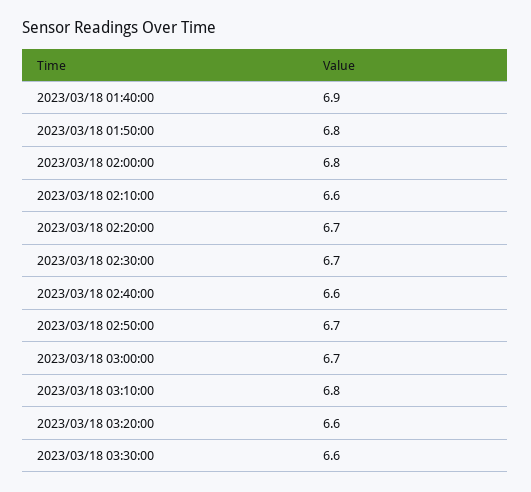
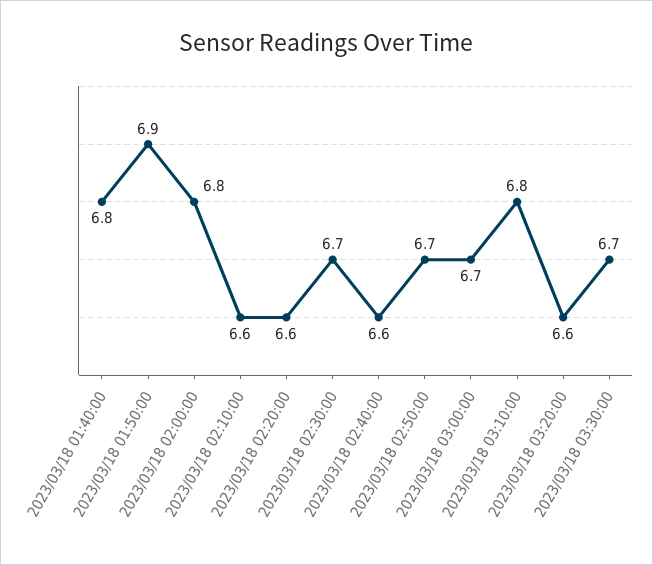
  {
-   "2023/03/18 01:40:00": 6.9,
+   "2023/03/18 01:40:00": 6.8,
-   "2023/03/18 01:50:00": 6.8,
+   "2023/03/18 01:50:00": 6.9,
    "2023/03/18 02:00:00": 6.8,
    "2023/03/18 02:10:00": 6.6,
-   "2023/03/18 02:20:00": 6.7,
+   "2023/03/18 02:20:00": 6.6,
    "2023/03/18 02:30:00": 6.7,
    "2023/03/18 02:40:00": 6.6,
    "2023/03/18 02:50:00": 6.7,
    "2023/03/18 03:00:00": 6.7,
    "2023/03/18 03:10:00": 6.8,
    "2023/03/18 03:20:00": 6.6,
-   "2023/03/18 03:30:00": 6.6
+   "2023/03/18 03:30:00": 6.7
  }

